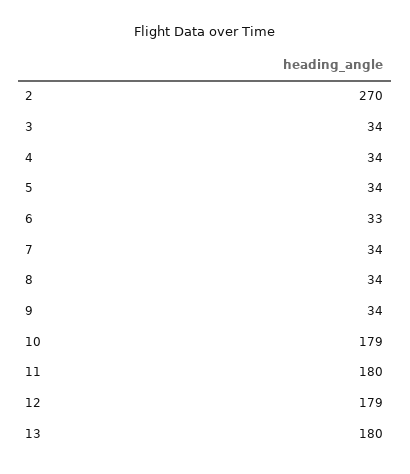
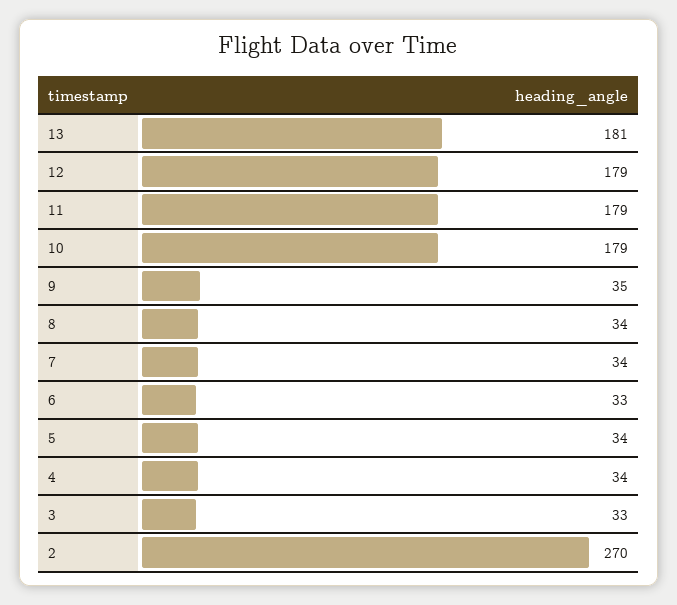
  {
    "2": 270,
-   "3": 34,
+   "3": 33,
    "4": 34,
    "5": 34,
    "6": 33,
    "7": 34,
    "8": 34,
-   "9": 34,
+   "9": 35,
    "10": 179,
-   "11": 180,
+   "11": 179,
    "12": 179,
-   "13": 180
+   "13": 181
  }

